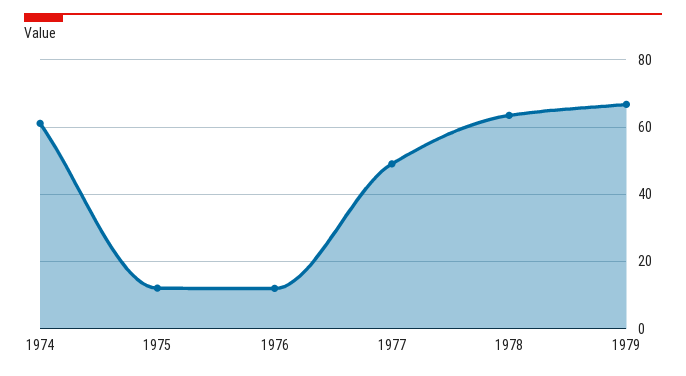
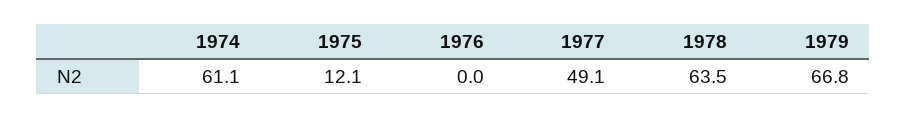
  {
    "1974": 61.1,
    "1975": 12.1,
-   "1976": 12,
+   "1976": 0,
    "1977": 49.1,
    "1978": 63.5,
    "1979": 66.8
  }

